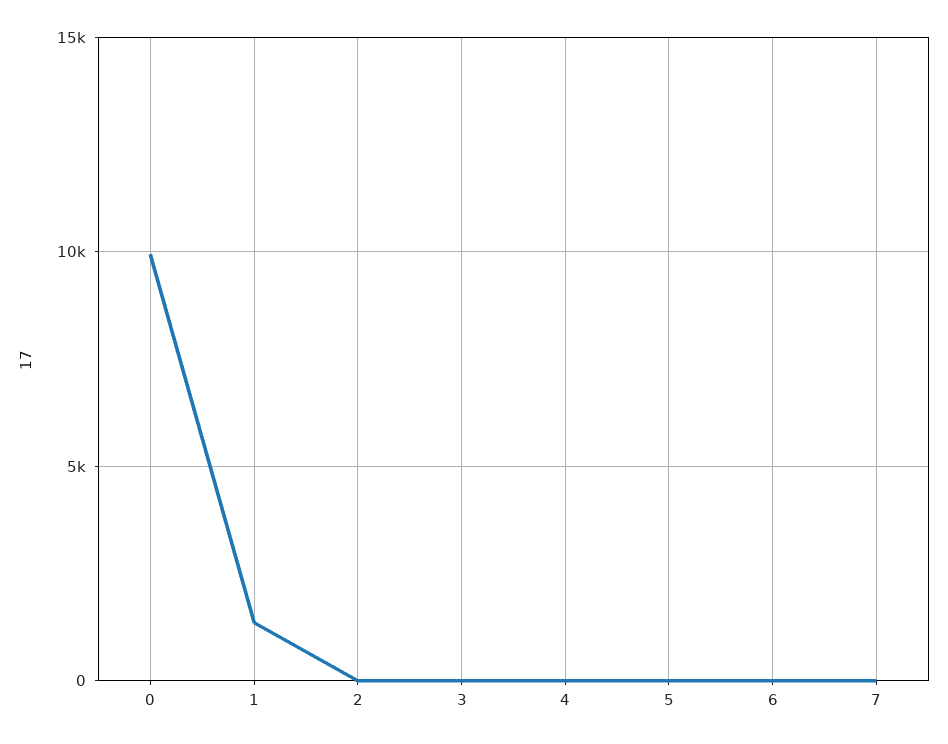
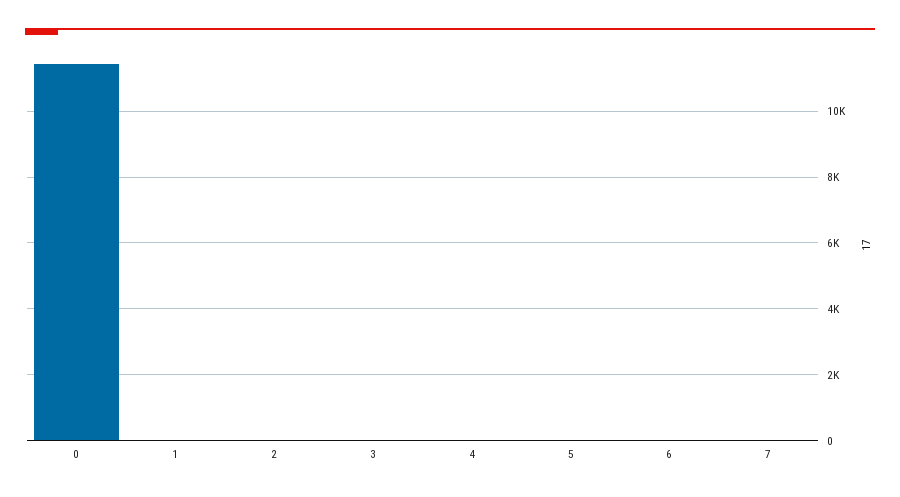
  {
-   "0": 10000,
+   "0": 11400,
-   "1": 1500,
+   "1": 0,
    "2": 0,
    "3": 0,
    "4": 0,
    "5": 0,
    "6": 0,
    "7": 0
  }

